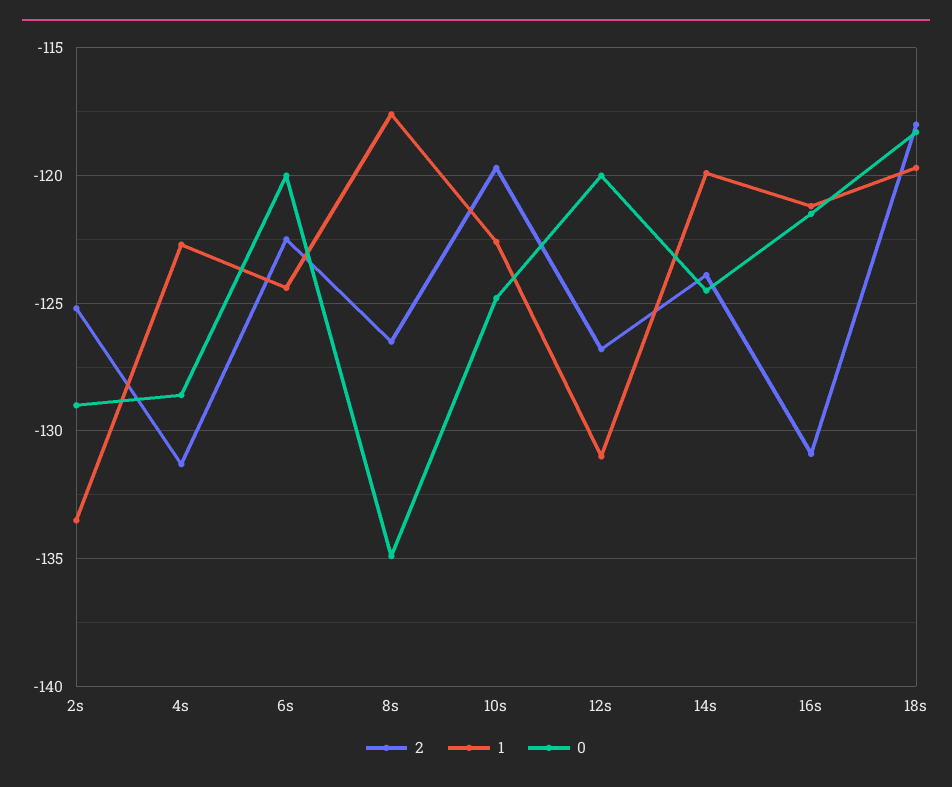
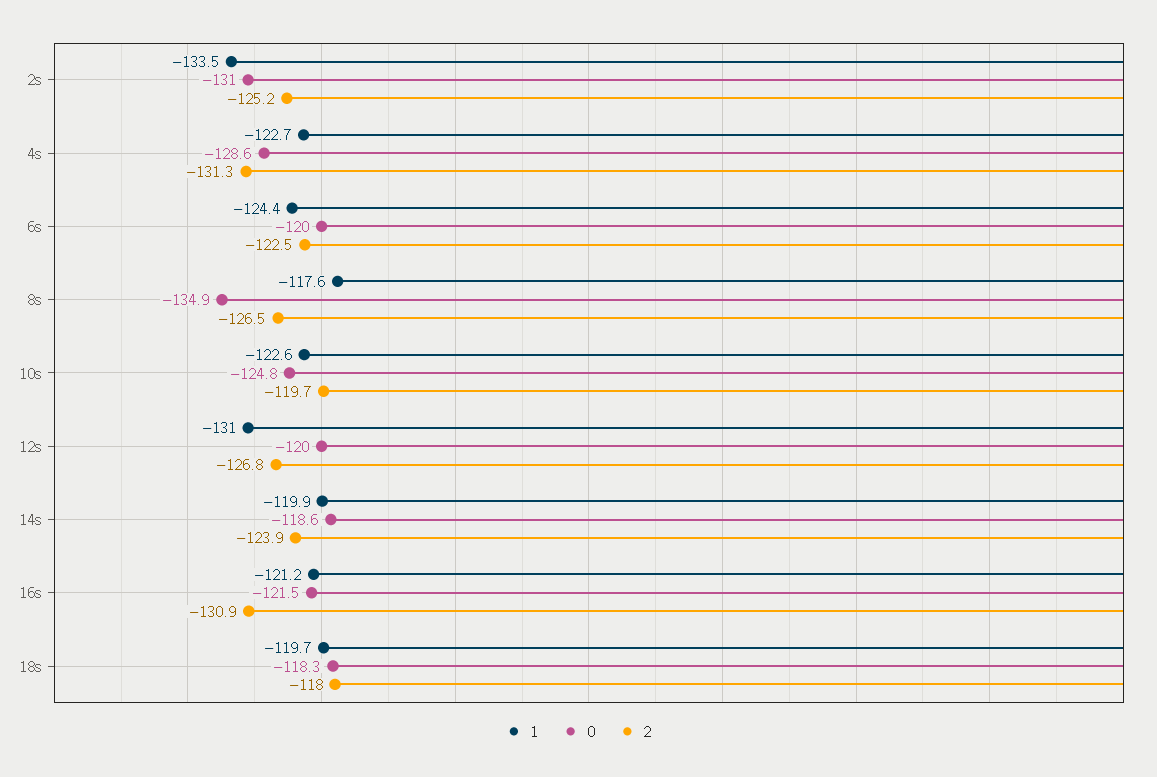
  {
    "2": {
      "2s": -125.2,
      "4s": -131.3,
      "6s": -122.5,
      "8s": -126.5,
      "10s": -119.7,
      "12s": -126.8,
      "14s": -123.9,
      "16s": -130.9,
      "18s": -118
    },
    "1": {
      "2s": -133.5,
      "4s": -122.7,
      "6s": -124.4,
      "8s": -117.6,
      "10s": -122.6,
      "12s": -131,
      "14s": -119.9,
      "16s": -121.2,
      "18s": -119.7
    },
    "0": {
-     "2s": -129,
+     "2s": -131,
      "4s": -128.6,
      "6s": -120,
      "8s": -134.9,
      "10s": -124.8,
      "12s": -120,
-     "14s": -124.5,
+     "14s": -118.6,
      "16s": -121.5,
      "18s": -118.3
    }
  }

